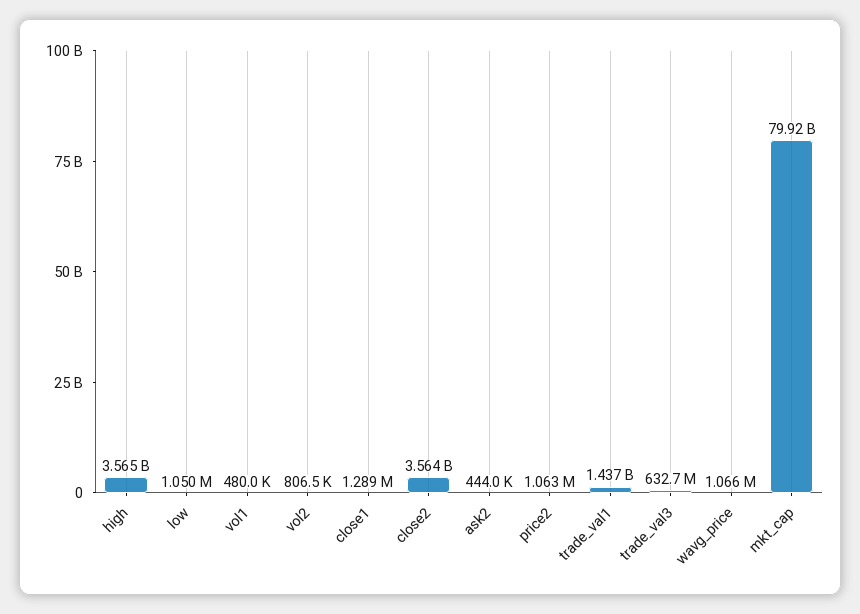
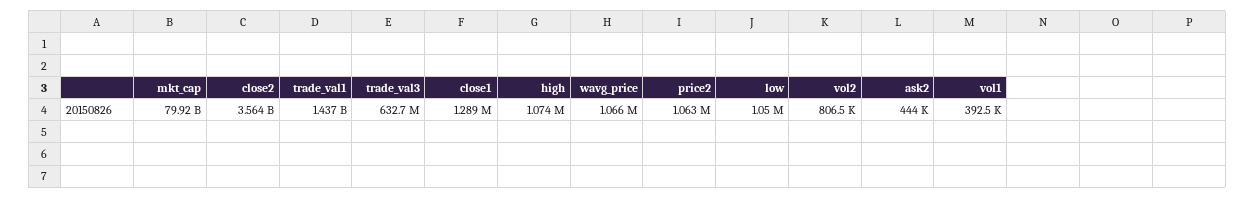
  {
-   "high": 3565000000,
+   "high": 1074000,
    "low": 1050000,
-   "vol1": 480000,
+   "vol1": 392500,
    "vol2": 806500,
    "close1": 1289000,
    "close2": 3564000000,
    "ask2": 444000,
    "price2": 1063000,
    "trade_val1": 1437000000,
    "trade_val3": 632700000,
    "wavg_price": 1066000,
    "mkt_cap": 79920000000
  }

